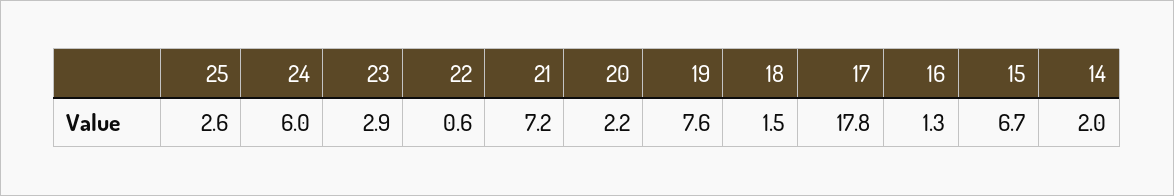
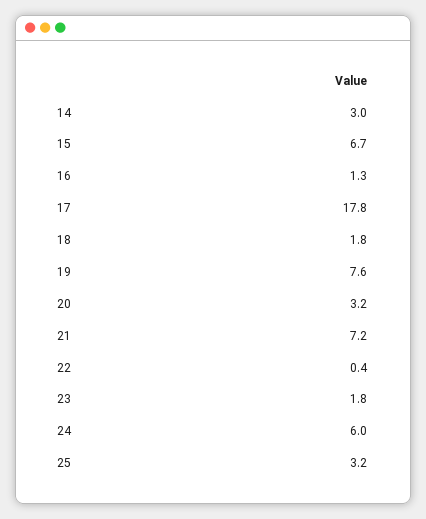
  {
-   "25": 2.6,
+   "25": 3.2,
    "24": 6,
-   "23": 2.9,
+   "23": 1.8,
-   "22": 0.6,
+   "22": 0.4,
    "21": 7.2,
-   "20": 2.2,
+   "20": 3.2,
    "19": 7.6,
-   "18": 1.5,
+   "18": 1.8,
    "17": 17.8,
    "16": 1.3,
    "15": 6.7,
-   "14": 2
+   "14": 3
  }

